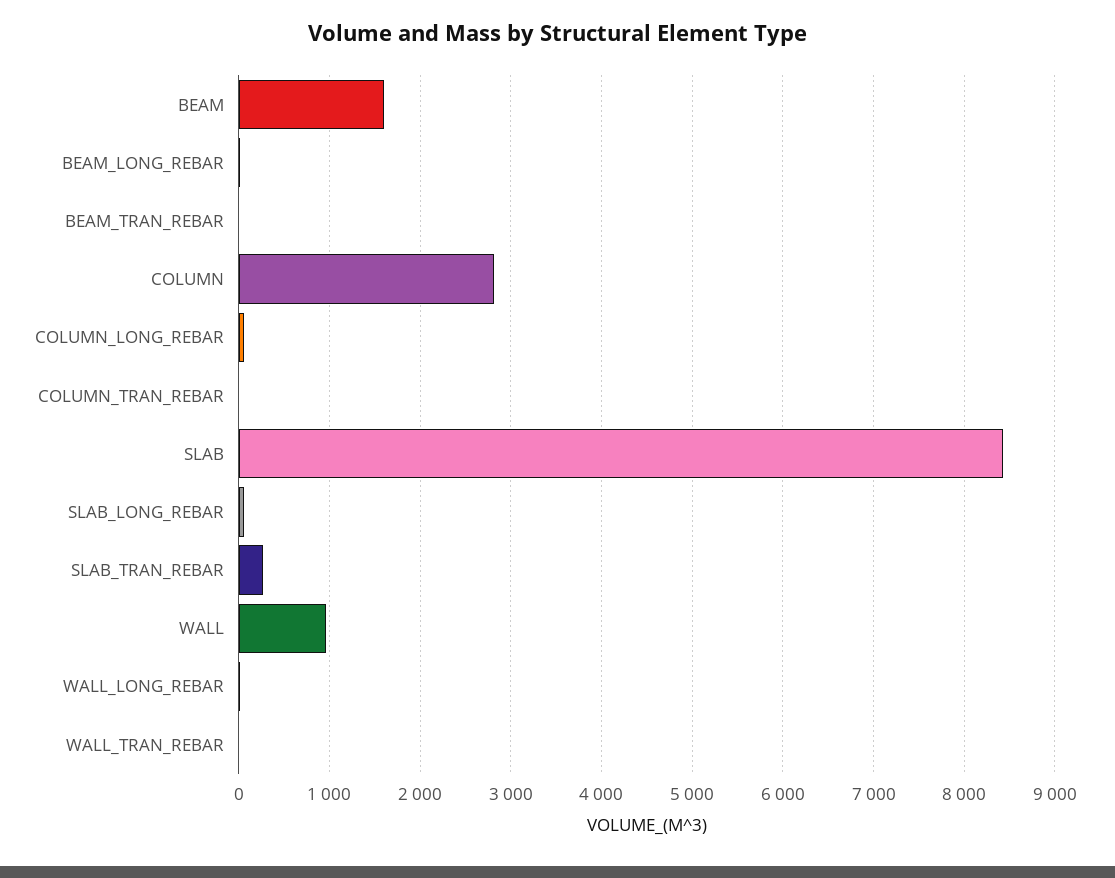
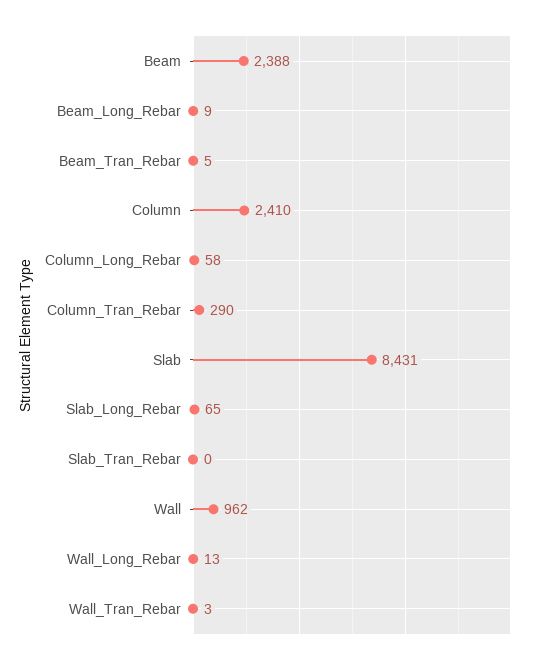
  {
-   "BEAM": 1600,
+   "BEAM": 2388,
    "BEAM_LONG_REBAR": 9,
    "BEAM_TRAN_REBAR": 5,
-   "COLUMN": 2800,
+   "COLUMN": 2410,
    "COLUMN_LONG_REBAR": 58,
-   "COLUMN_TRAN_REBAR": 0,
+   "COLUMN_TRAN_REBAR": 290,
    "SLAB": 8431,
    "SLAB_LONG_REBAR": 65,
-   "SLAB_TRAN_REBAR": 300,
+   "SLAB_TRAN_REBAR": 0,
    "WALL": 962,
    "WALL_LONG_REBAR": 13,
    "WALL_TRAN_REBAR": 3
  }

